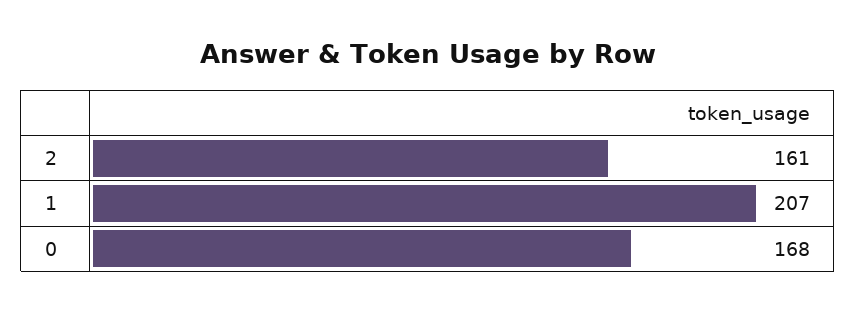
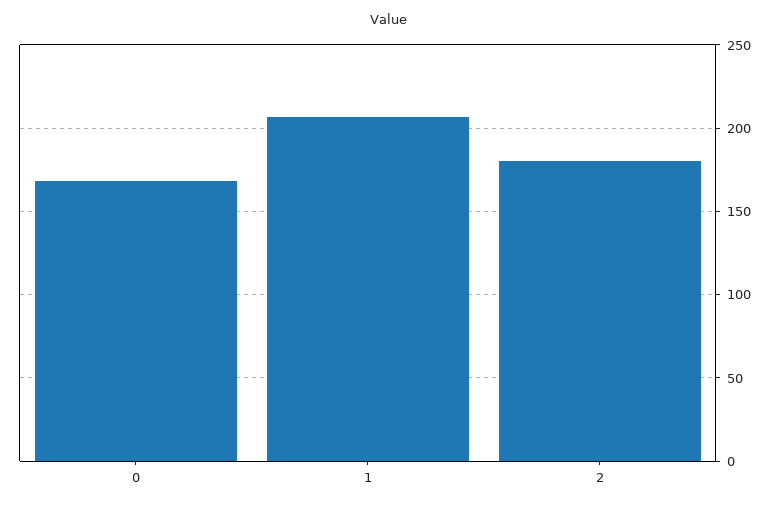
  {
-   "2": 161,
+   "2": 180,
    "1": 207,
    "0": 168
  }

